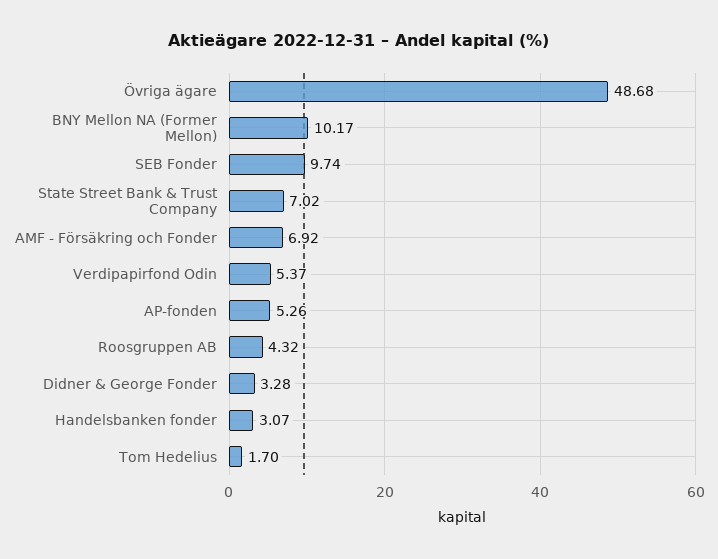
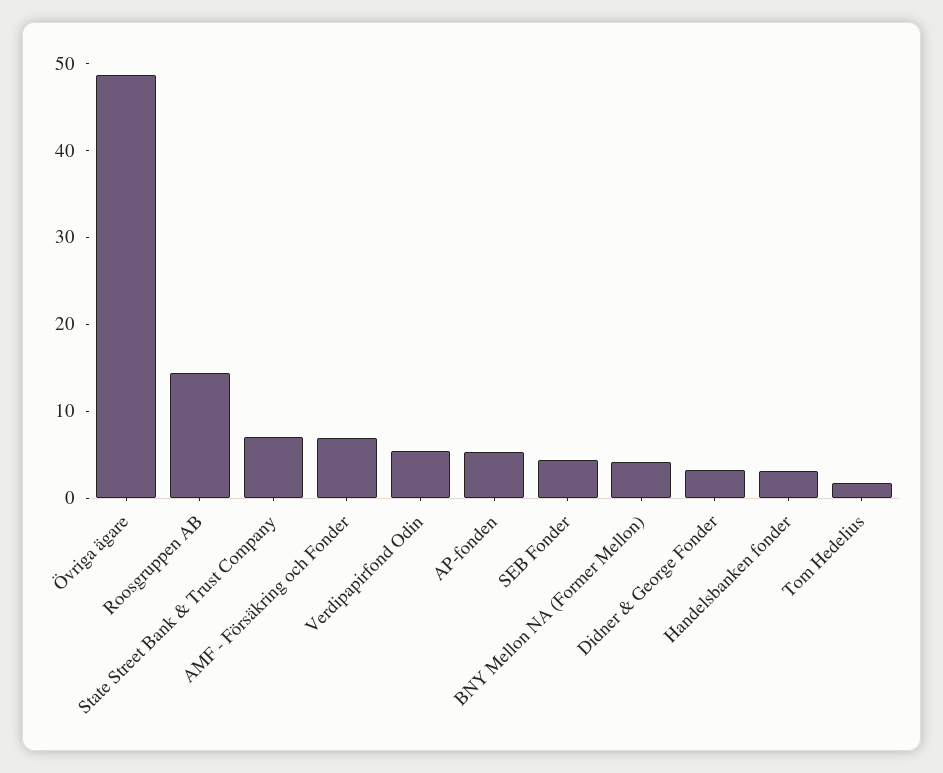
  {
    "Övriga ägare": 48.68,
-   "BNY Mellon NA (Former Mellon)": 10.17,
+   "BNY Mellon NA (Former Mellon)": 4,
-   "SEB Fonder": 9.74,
+   "SEB Fonder": 4,
    "State Street Bank & Trust Company": 7.02,
    "AMF - Försäkring och Fonder": 6.92,
    "Verdipapirfond Odin": 5.37,
    "AP-fonden": 5.26,
-   "Roosgruppen AB": 4.32,
+   "Roosgruppen AB": 14,
    "Didner & George Fonder": 3.28,
    "Handelsbanken fonder": 3.07,
    "Tom Hedelius": 1.7
  }

